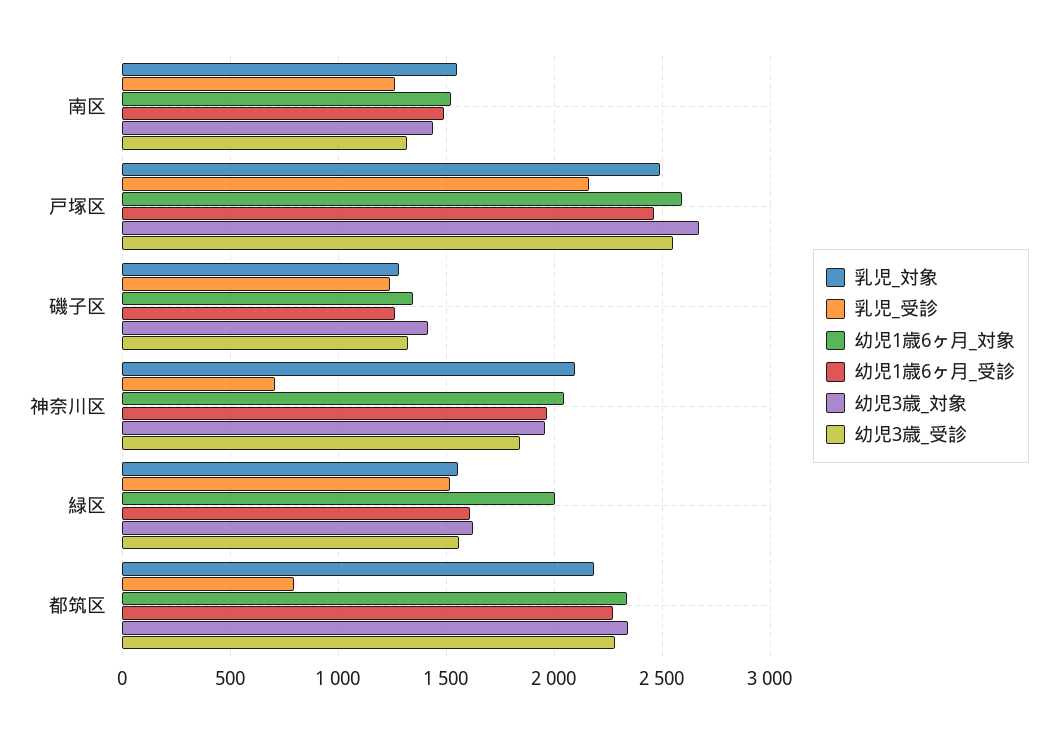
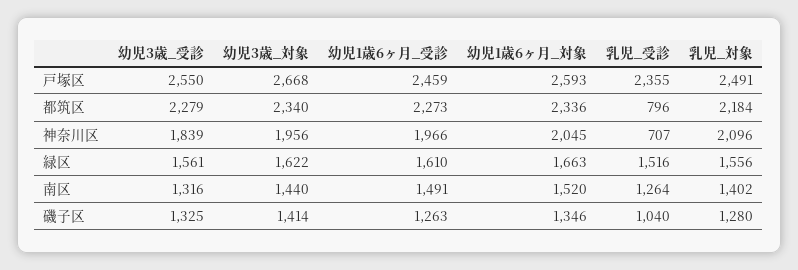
  {
    "乳児_対象": {
-     "南区": 1550,
+     "南区": 1402,
      "戸塚区": 2491,
      "磯子区": 1280,
      "神奈川区": 2096,
      "緑区": 1556,
      "都筑区": 2184
    },
    "乳児_受診": {
      "南区": 1264,
-     "戸塚区": 2150,
+     "戸塚区": 2355,
-     "磯子区": 1250,
+     "磯子区": 1040,
      "神奈川区": 707,
      "緑区": 1516,
      "都筑区": 796
    },
    "幼児1歳6ヶ月_対象": {
      "南区": 1520,
      "戸塚区": 2593,
      "磯子区": 1346,
      "神奈川区": 2045,
-     "緑区": 2000,
+     "緑区": 1663,
      "都筑区": 2336
    },
    "幼児1歳6ヶ月_受診": {
      "南区": 1491,
      "戸塚区": 2459,
      "磯子区": 1263,
      "神奈川区": 1966,
      "緑区": 1610,
      "都筑区": 2273
    },
    "幼児3歳_対象": {
      "南区": 1440,
      "戸塚区": 2668,
      "磯子区": 1414,
      "神奈川区": 1956,
      "緑区": 1622,
      "都筑区": 2340
    },
    "幼児3歳_受診": {
      "南区": 1316,
      "戸塚区": 2550,
      "磯子区": 1325,
      "神奈川区": 1839,
      "緑区": 1561,
      "都筑区": 2279
    }
  }

